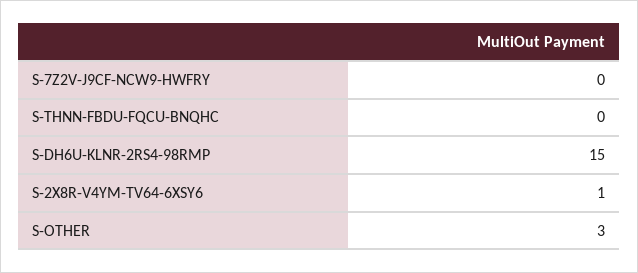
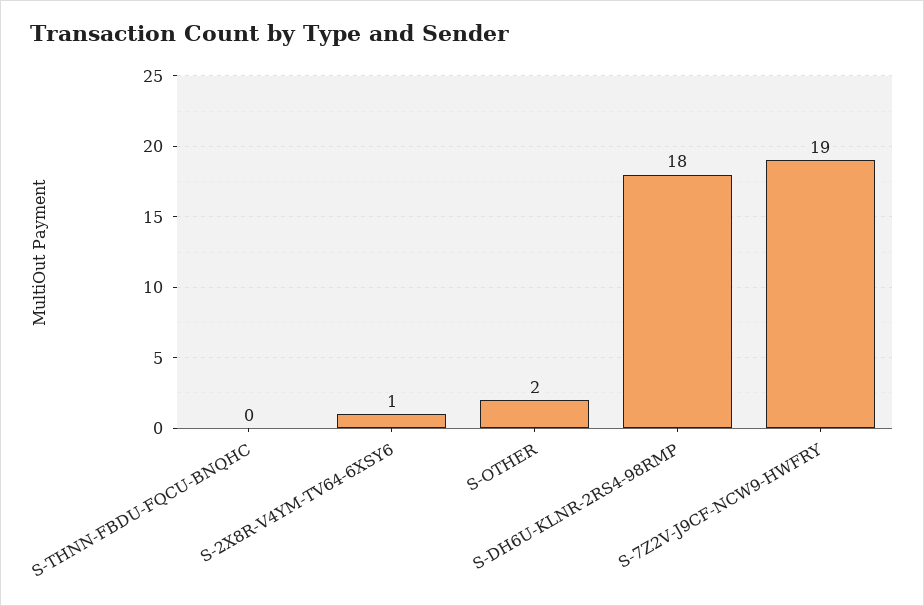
  {
-   "S-7Z2V-J9CF-NCW9-HWFRY": 0,
+   "S-7Z2V-J9CF-NCW9-HWFRY": 19,
    "S-THNN-FBDU-FQCU-BNQHC": 0,
-   "S-DH6U-KLNR-2RS4-98RMP": 15,
+   "S-DH6U-KLNR-2RS4-98RMP": 18,
    "S-2X8R-V4YM-TV64-6XSY6": 1,
-   "S-OTHER": 3
+   "S-OTHER": 2
  }

